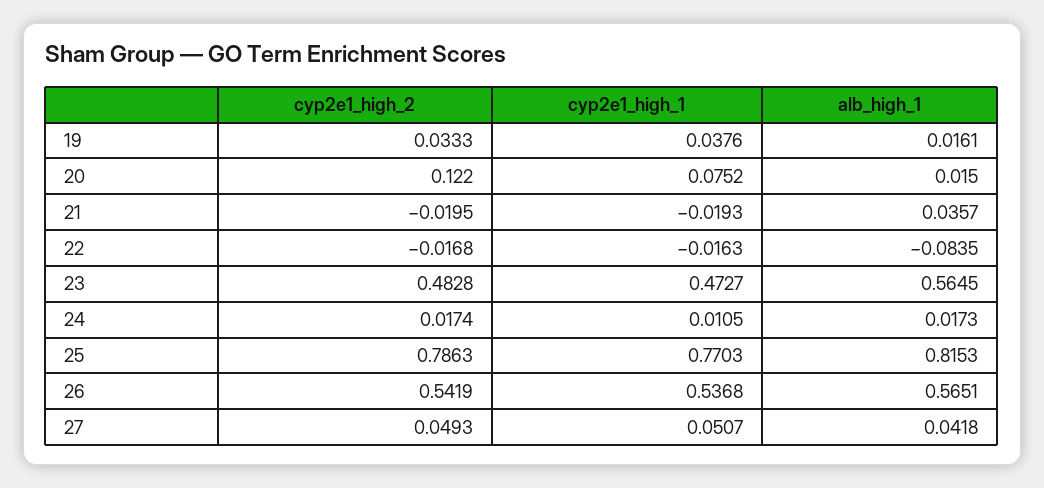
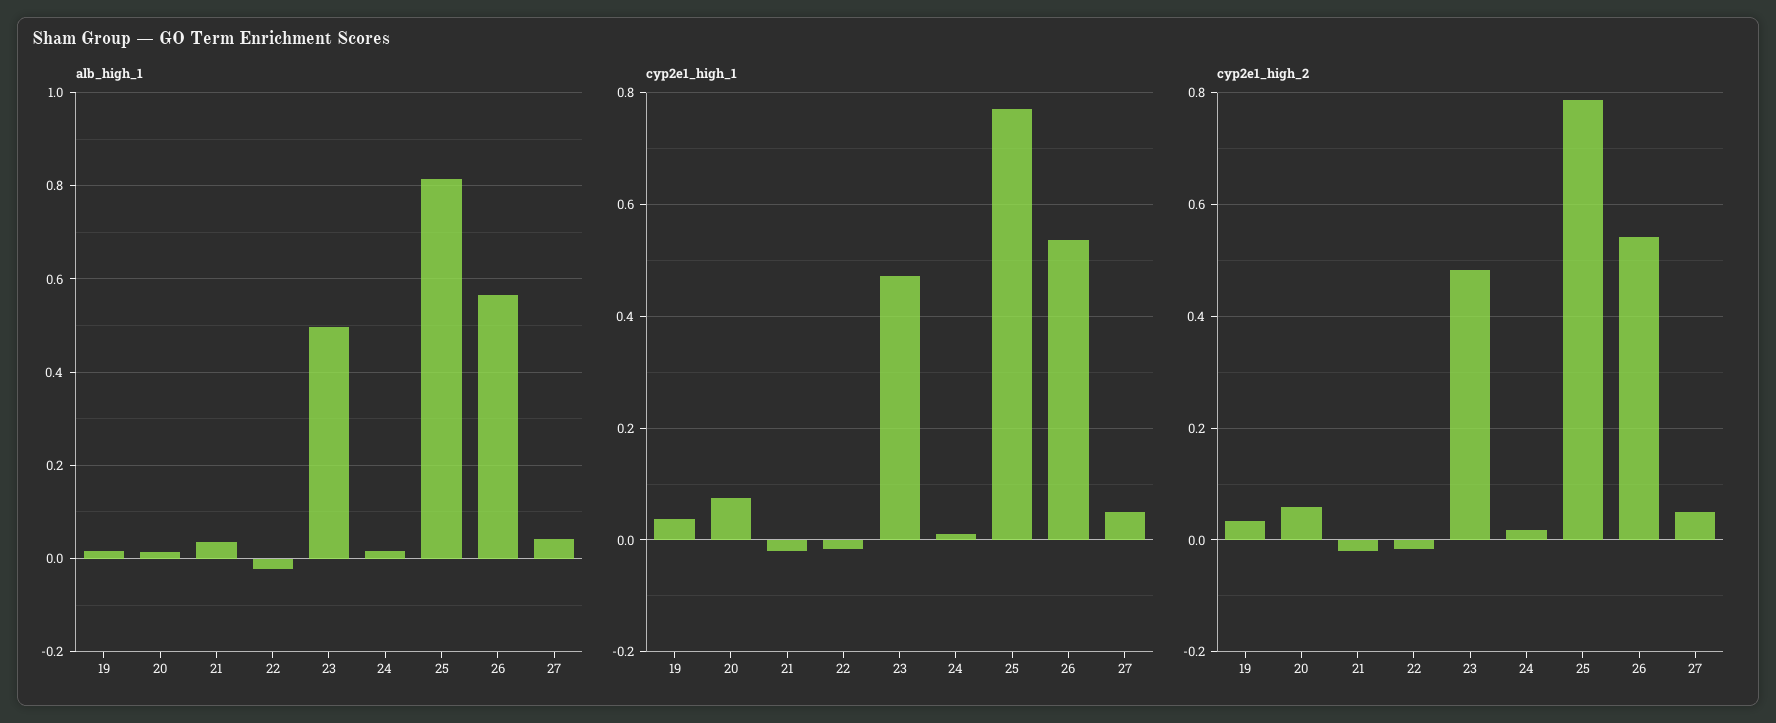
  {
    "cyp2e1_high_2": {
      "19": 0.0333,
-     "20": 0.122,
+     "20": 0.06,
      "21": -0.0195,
      "22": -0.0168,
      "23": 0.4828,
      "24": 0.0174,
      "25": 0.7863,
      "26": 0.5419,
      "27": 0.0493
    },
    "cyp2e1_high_1": {
      "19": 0.0376,
      "20": 0.0752,
      "21": -0.0193,
      "22": -0.0163,
      "23": 0.4727,
      "24": 0.0105,
      "25": 0.7703,
      "26": 0.5368,
      "27": 0.0507
    },
    "alb_high_1": {
      "19": 0.0161,
      "20": 0.015,
      "21": 0.0357,
-     "22": -0.0835,
+     "22": -0.02,
-     "23": 0.5645,
+     "23": 0.5,
      "24": 0.0173,
      "25": 0.8153,
      "26": 0.5651,
      "27": 0.0418
    }
  }

